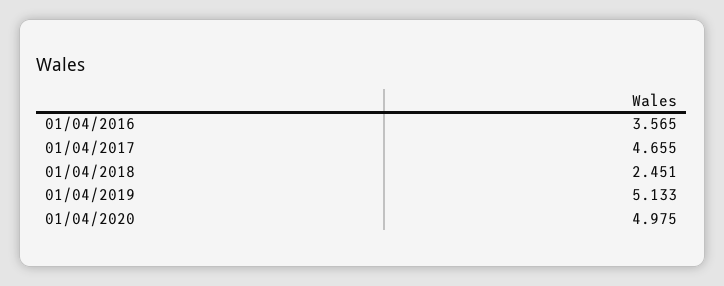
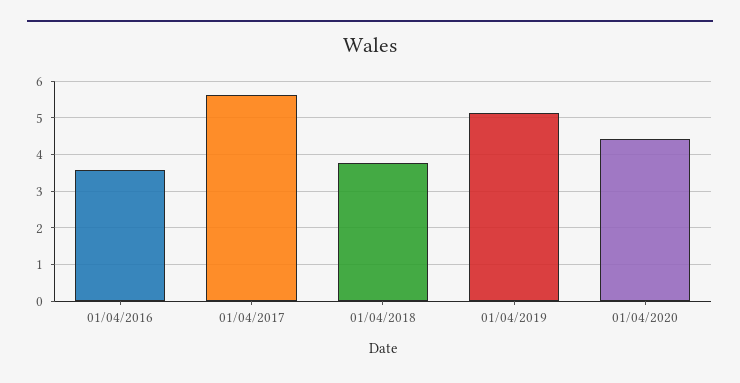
  {
    "01/04/2016": 3.565,
-   "01/04/2017": 4.655,
+   "01/04/2017": 5.6,
-   "01/04/2018": 2.451,
+   "01/04/2018": 3.8,
    "01/04/2019": 5.133,
-   "01/04/2020": 4.975
+   "01/04/2020": 4.4
  }

